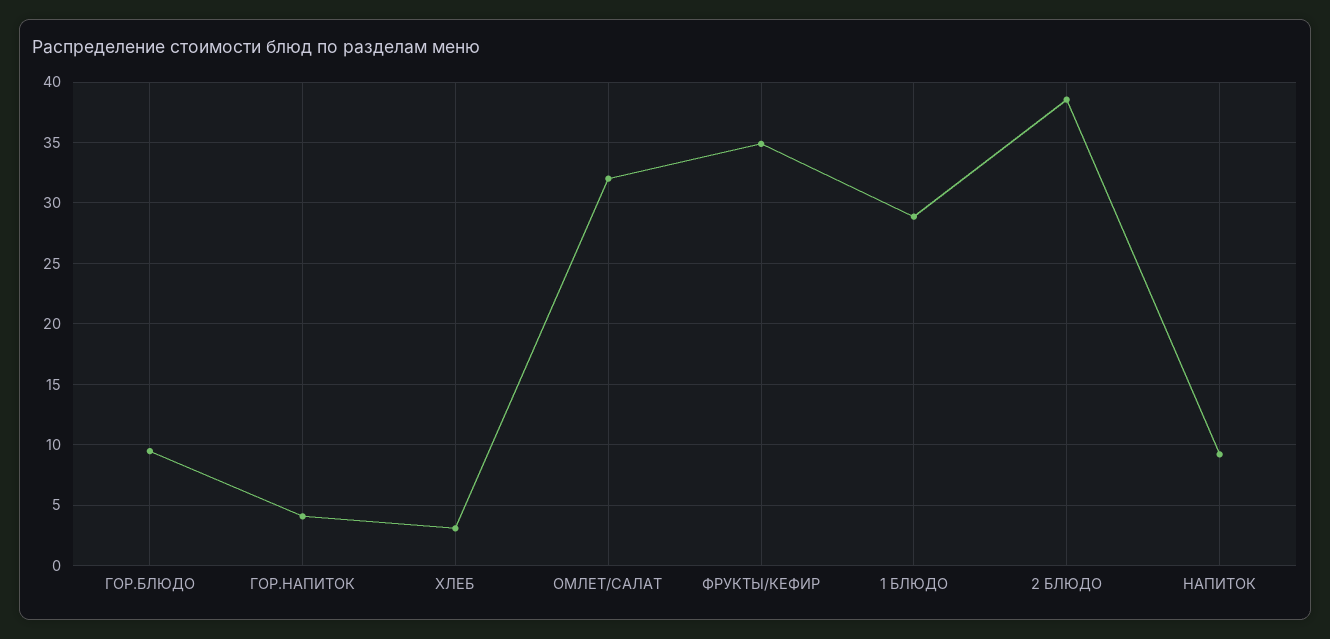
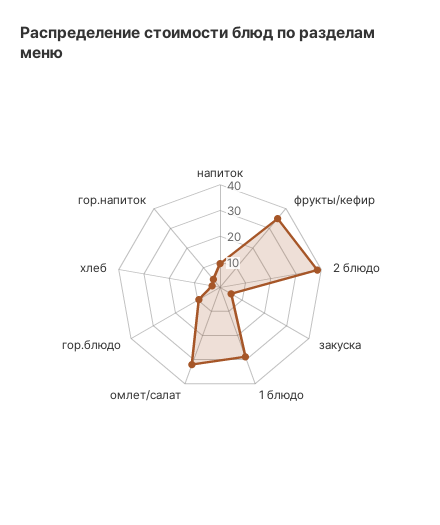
  {
    "ГОР.БЛЮДО": 9.5,
    "ГОР.НАПИТОК": 4,
    "ХЛЕБ": 3,
    "ОМЛЕТ/САЛАТ": 32,
    "ФРУКТЫ/КЕФИР": 35,
    "1 БЛЮДО": 29,
    "2 БЛЮДО": 38.5,
-   "НАПИТОК": 9
+   "НАПИТОК": 9,
+   "закуска": 5
  }

